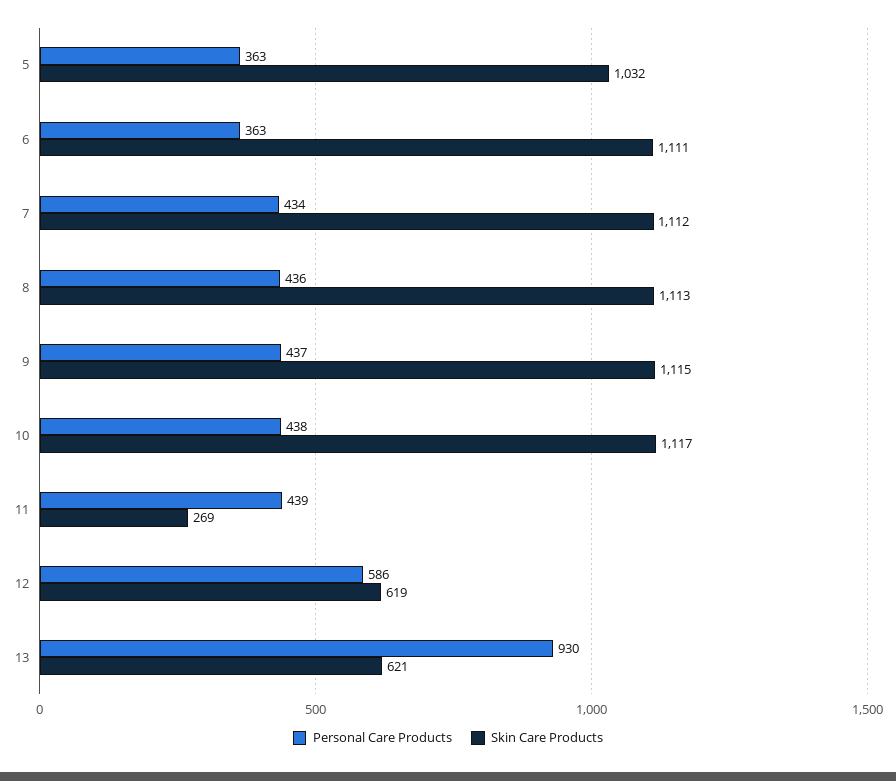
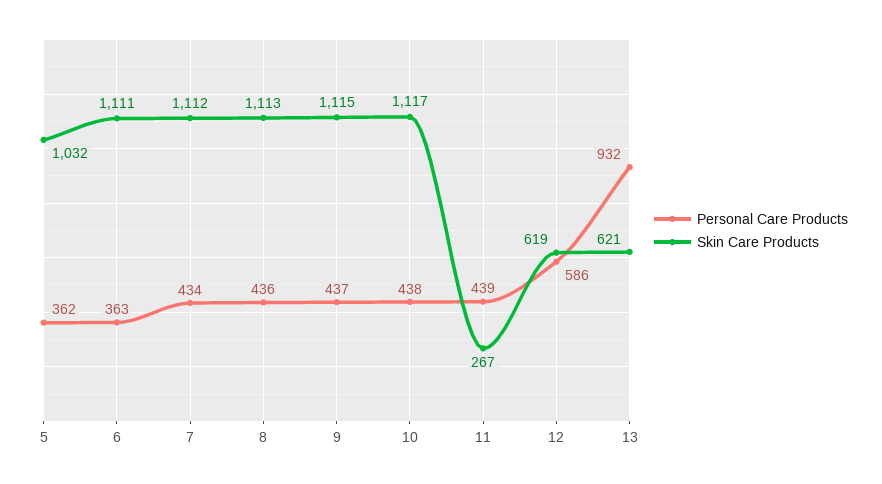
  {
    "Personal Care Products": {
-     "5": 363,
+     "5": 362,
      "6": 363,
      "7": 434,
      "8": 436,
      "9": 437,
      "10": 438,
      "11": 439,
      "12": 586,
-     "13": 930
+     "13": 932
    },
    "Skin Care Products": {
      "5": 1032,
      "6": 1111,
      "7": 1112,
      "8": 1113,
      "9": 1115,
      "10": 1117,
-     "11": 269,
+     "11": 267,
      "12": 619,
      "13": 621
    }
  }

